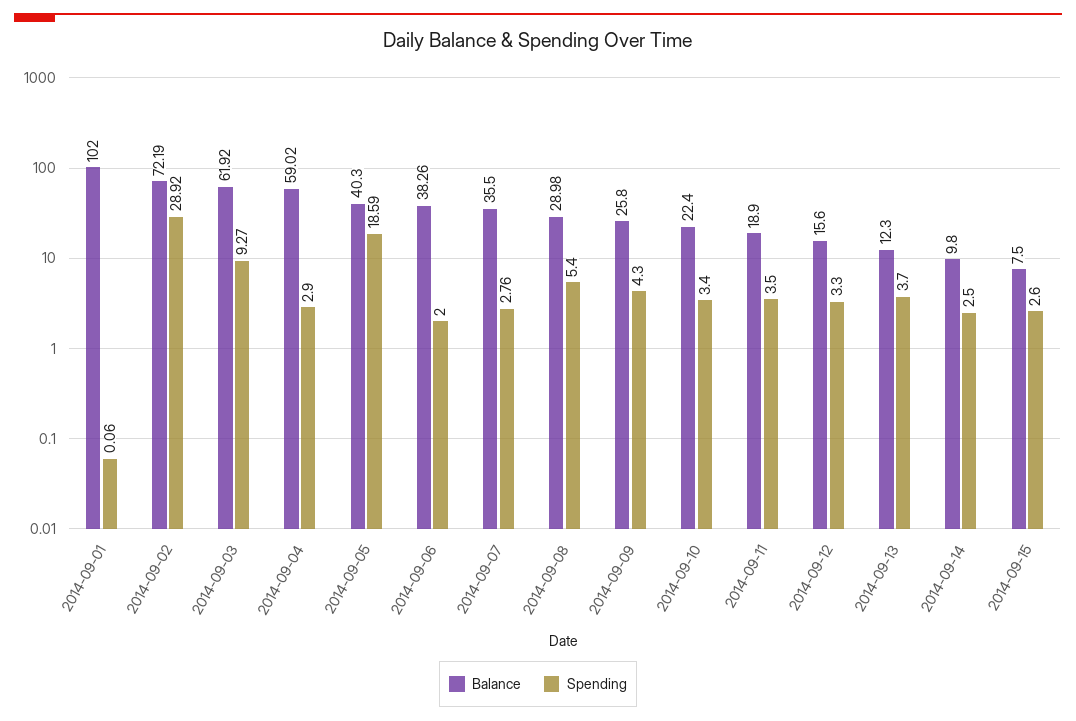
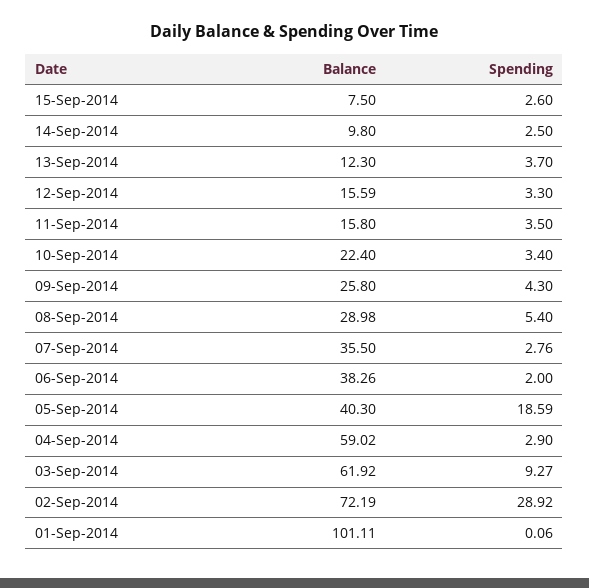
  {
    "Balance": {
-     "2014-09-01": 102,
+     "2014-09-01": 101.11,
      "2014-09-02": 72.19,
      "2014-09-03": 61.92,
      "2014-09-04": 59.02,
      "2014-09-05": 40.3,
      "2014-09-06": 38.26,
      "2014-09-07": 35.5,
      "2014-09-08": 28.98,
      "2014-09-09": 25.8,
      "2014-09-10": 22.4,
-     "2014-09-11": 18.9,
+     "2014-09-11": 15.8,
-     "2014-09-12": 15.6,
+     "2014-09-12": 15.59,
      "2014-09-13": 12.3,
      "2014-09-14": 9.8,
      "2014-09-15": 7.5
    },
    "Spending": {
      "2014-09-01": 0.06,
      "2014-09-02": 28.92,
      "2014-09-03": 9.27,
      "2014-09-04": 2.9,
      "2014-09-05": 18.59,
      "2014-09-06": 2,
      "2014-09-07": 2.76,
      "2014-09-08": 5.4,
      "2014-09-09": 4.3,
      "2014-09-10": 3.4,
      "2014-09-11": 3.5,
      "2014-09-12": 3.3,
      "2014-09-13": 3.7,
      "2014-09-14": 2.5,
      "2014-09-15": 2.6
    }
  }

